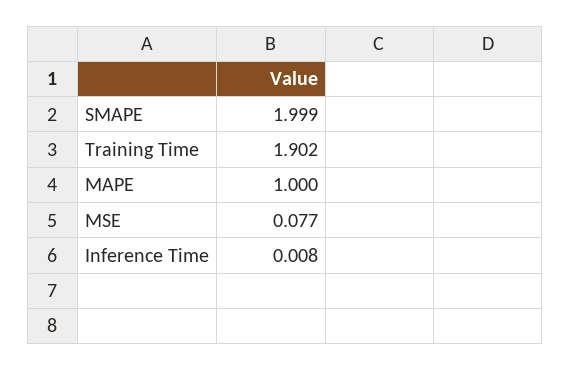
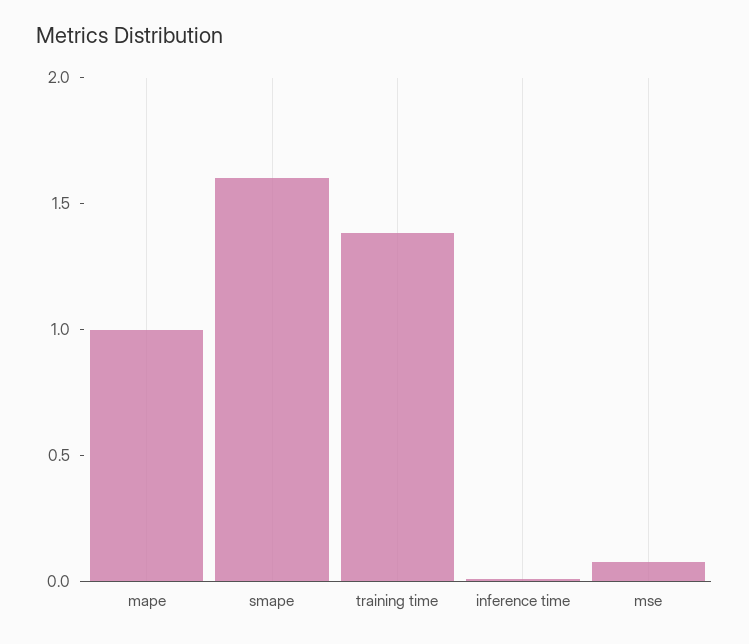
  {
-   "SMAPE": 1.999,
+   "SMAPE": 1.6,
-   "Training Time": 1.902,
+   "Training Time": 1.4,
    "MAPE": 1,
    "MSE": 0.077,
    "Inference Time": 0.008
  }

